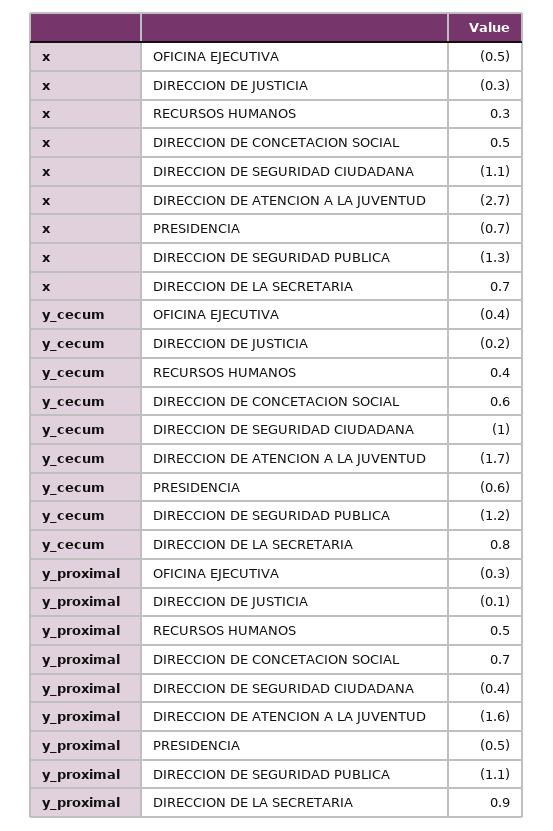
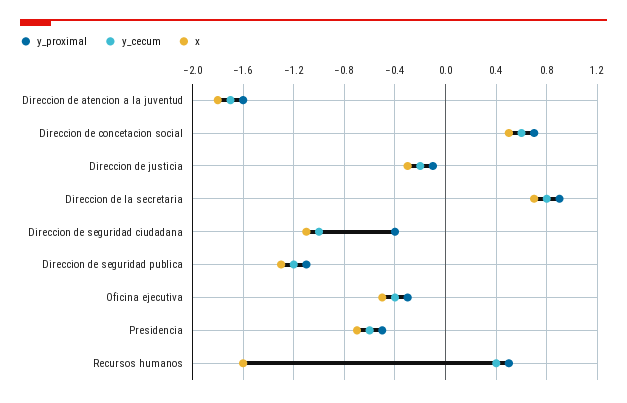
  {
    "x": {
      "OFICINA EJECUTIVA": -0.5,
      "DIRECCION DE JUSTICIA": -0.3,
-     "RECURSOS HUMANOS": 0.3,
+     "RECURSOS HUMANOS": -1.6,
      "DIRECCION DE CONCETACION SOCIAL": 0.5,
      "DIRECCION DE SEGURIDAD CIUDADANA": -1.1,
-     "DIRECCION DE ATENCION A LA JUVENTUD": -2.7,
+     "DIRECCION DE ATENCION A LA JUVENTUD": -1.8,
      "PRESIDENCIA": -0.7,
      "DIRECCION DE SEGURIDAD PUBLICA": -1.3,
      "DIRECCION DE LA SECRETARIA": 0.7
    },
    "y_cecum": {
      "OFICINA EJECUTIVA": -0.4,
      "DIRECCION DE JUSTICIA": -0.2,
      "RECURSOS HUMANOS": 0.4,
      "DIRECCION DE CONCETACION SOCIAL": 0.6,
      "DIRECCION DE SEGURIDAD CIUDADANA": -1,
      "DIRECCION DE ATENCION A LA JUVENTUD": -1.7,
      "PRESIDENCIA": -0.6,
      "DIRECCION DE SEGURIDAD PUBLICA": -1.2,
      "DIRECCION DE LA SECRETARIA": 0.8
    },
    "y_proximal": {
      "OFICINA EJECUTIVA": -0.3,
      "DIRECCION DE JUSTICIA": -0.1,
      "RECURSOS HUMANOS": 0.5,
      "DIRECCION DE CONCETACION SOCIAL": 0.7,
      "DIRECCION DE SEGURIDAD CIUDADANA": -0.4,
      "DIRECCION DE ATENCION A LA JUVENTUD": -1.6,
      "PRESIDENCIA": -0.5,
      "DIRECCION DE SEGURIDAD PUBLICA": -1.1,
      "DIRECCION DE LA SECRETARIA": 0.9
    }
  }

